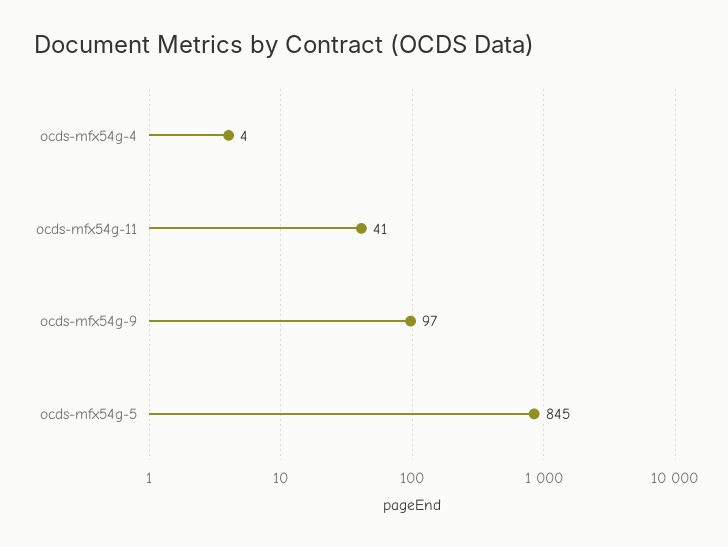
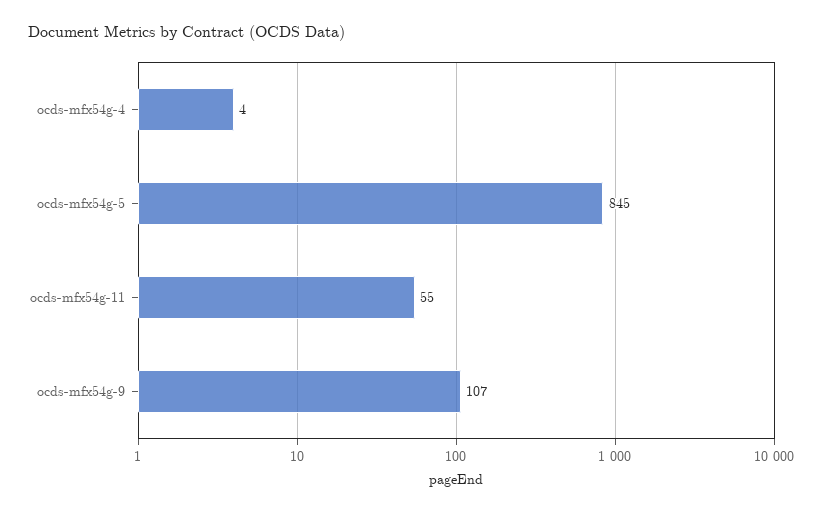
  {
    "ocds-mfx54g-4": 4,
-   "ocds-mfx54g-11": 41,
+   "ocds-mfx54g-11": 55,
-   "ocds-mfx54g-9": 97,
+   "ocds-mfx54g-9": 107,
    "ocds-mfx54g-5": 845
  }

